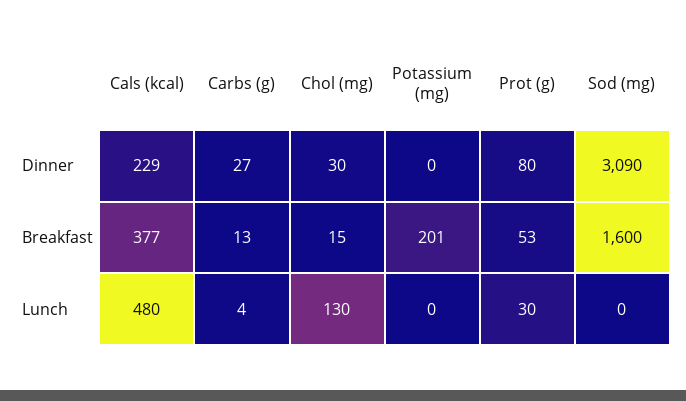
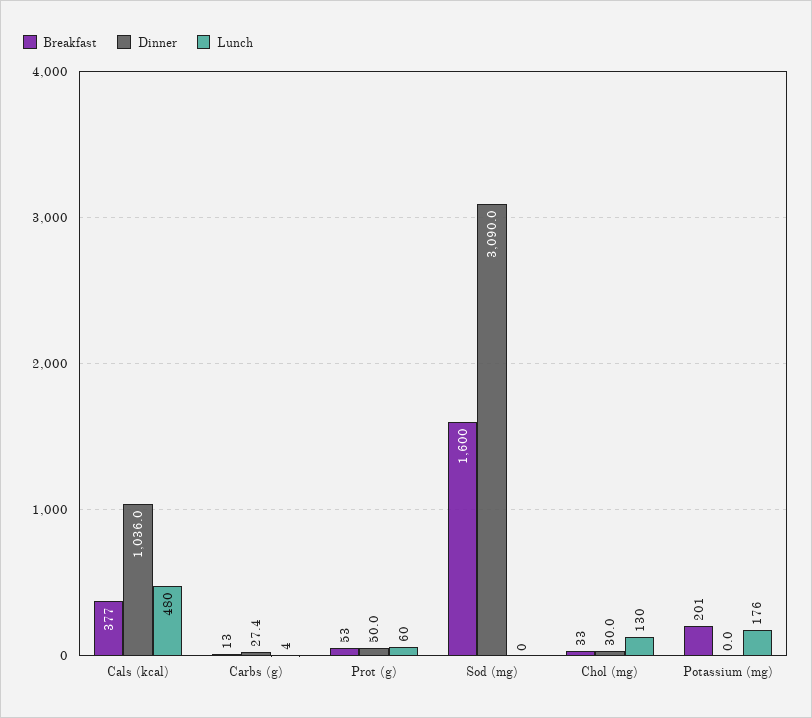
  {
    "Dinner": {
-     "Cals (kcal)": 229,
+     "Cals (kcal)": 1036,
      "Carbs (g)": 27.4,
      "Chol (mg)": 30,
      "Potassium (mg)": 0,
-     "Prot (g)": 80,
+     "Prot (g)": 50,
      "Sod (mg)": 3090
    },
    "Breakfast": {
      "Cals (kcal)": 377,
      "Carbs (g)": 13,
-     "Chol (mg)": 15,
+     "Chol (mg)": 33,
      "Potassium (mg)": 201,
      "Prot (g)": 53,
      "Sod (mg)": 1600
    },
    "Lunch": {
      "Cals (kcal)": 480,
      "Carbs (g)": 4,
      "Chol (mg)": 130,
-     "Potassium (mg)": 0,
+     "Potassium (mg)": 176,
-     "Prot (g)": 30,
+     "Prot (g)": 60,
      "Sod (mg)": 0
    }
  }

